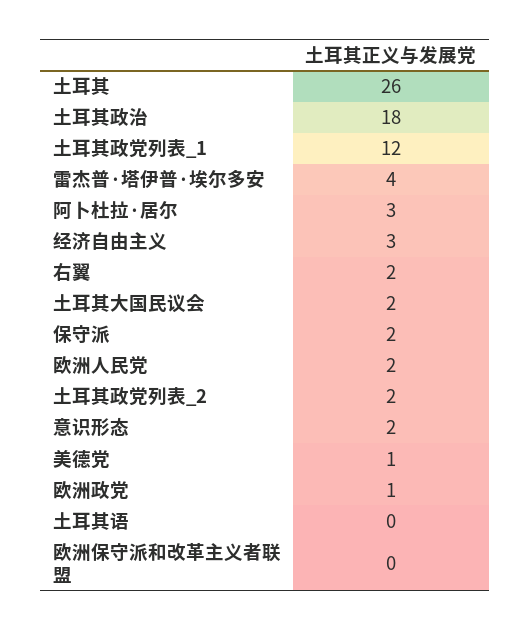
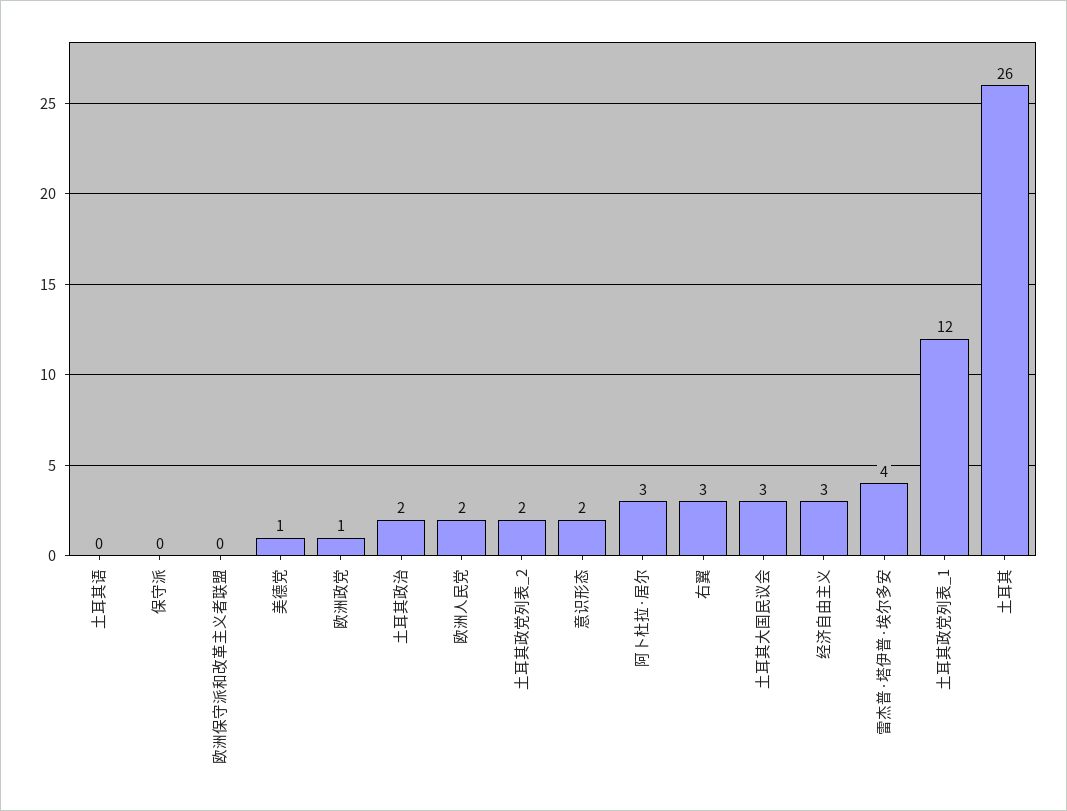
  {
    "土耳其": 26,
-   "土耳其政治": 18,
+   "土耳其政治": 2,
    "土耳其政党列表_1": 12,
    "雷杰普·塔伊普·埃尔多安": 4,
    "阿卜杜拉·居尔": 3,
    "经济自由主义": 3,
-   "右翼": 2,
+   "右翼": 3,
-   "土耳其大国民议会": 2,
+   "土耳其大国民议会": 3,
-   "保守派": 2,
+   "保守派": 0,
    "欧洲人民党": 2,
    "土耳其政党列表_2": 2,
    "意识形态": 2,
    "美德党": 1,
    "欧洲政党": 1,
    "土耳其语": 0,
    "欧洲保守派和改革主义者联盟": 0
  }

